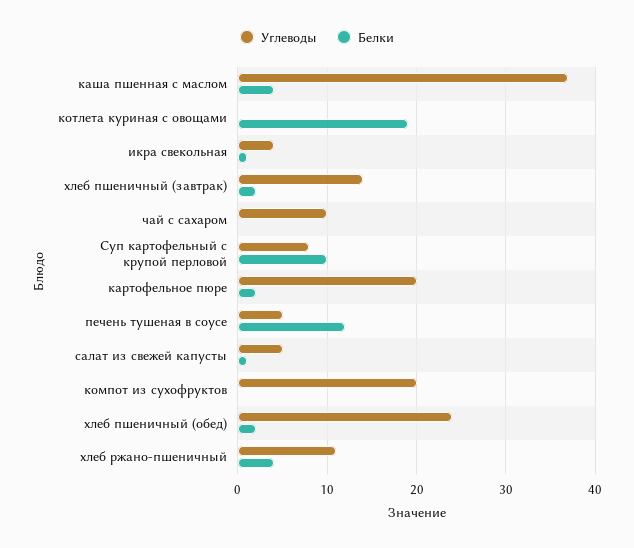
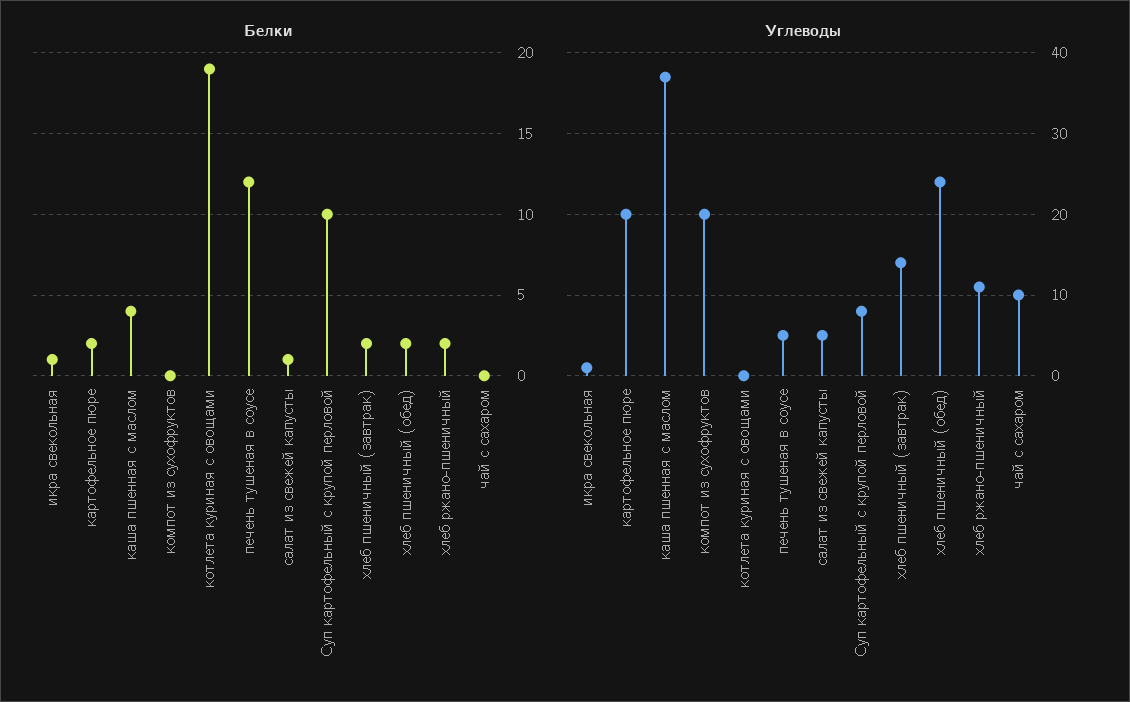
  {
    "Углеводы": {
      "каша пшенная с маслом": 37,
      "котлета куриная с овощами": 0,
-     "икра свекольная": 4,
+     "икра свекольная": 1,
      "хлеб пшеничный (завтрак)": 14,
      "чай с сахаром": 10,
      "Суп картофельный с крупой перловой": 8,
      "картофельное пюре": 20,
      "печень тушеная в соусе": 5,
      "салат из свежей капусты": 5,
      "компот из сухофруктов": 20,
      "хлеб пшеничный (обед)": 24,
      "хлеб ржано-пшеничный": 11
    },
    "Белки": {
      "каша пшенная с маслом": 4,
      "котлета куриная с овощами": 19,
      "икра свекольная": 1,
      "хлеб пшеничный (завтрак)": 2,
      "чай с сахаром": 0,
      "Суп картофельный с крупой перловой": 10,
      "картофельное пюре": 2,
      "печень тушеная в соусе": 12,
      "салат из свежей капусты": 1,
      "компот из сухофруктов": 0,
      "хлеб пшеничный (обед)": 2,
-     "хлеб ржано-пшеничный": 4
+     "хлеб ржано-пшеничный": 2
    }
  }

